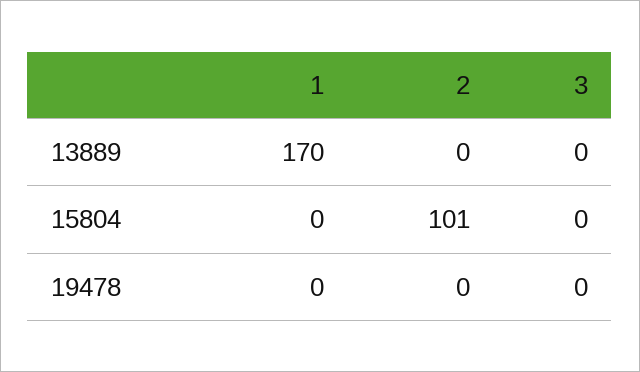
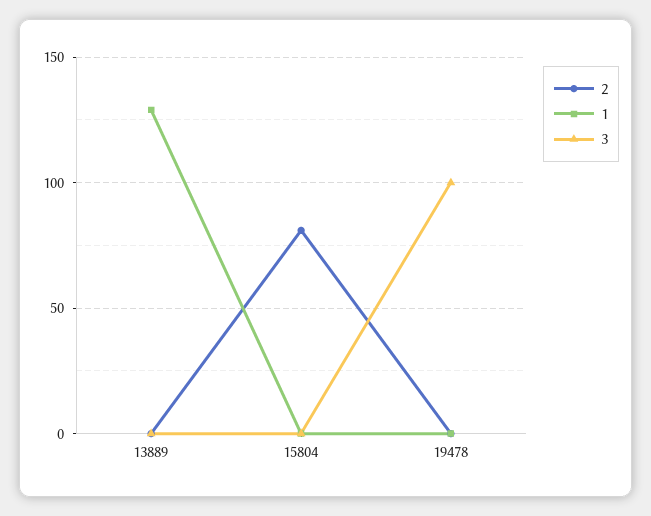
  {
    "1": {
-     "13889": 170,
+     "13889": 130,
      "15804": 0,
      "19478": 0
    },
    "2": {
      "13889": 0,
-     "15804": 101,
+     "15804": 80,
      "19478": 0
    },
    "3": {
      "13889": 0,
      "15804": 0,
-     "19478": 0
+     "19478": 100
    }
  }

